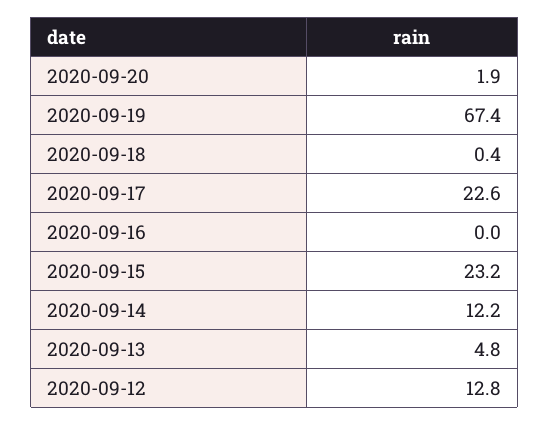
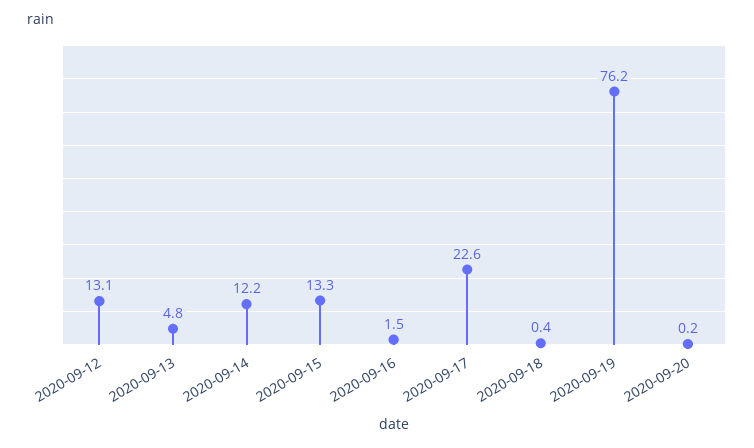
  {
-   "2020-09-20": 1.9,
+   "2020-09-20": 0.2,
-   "2020-09-19": 67.4,
+   "2020-09-19": 76.2,
    "2020-09-18": 0.4,
    "2020-09-17": 22.6,
-   "2020-09-16": 0,
+   "2020-09-16": 1.5,
-   "2020-09-15": 23.2,
+   "2020-09-15": 13.3,
    "2020-09-14": 12.2,
    "2020-09-13": 4.8,
-   "2020-09-12": 12.8
+   "2020-09-12": 13.1
  }

